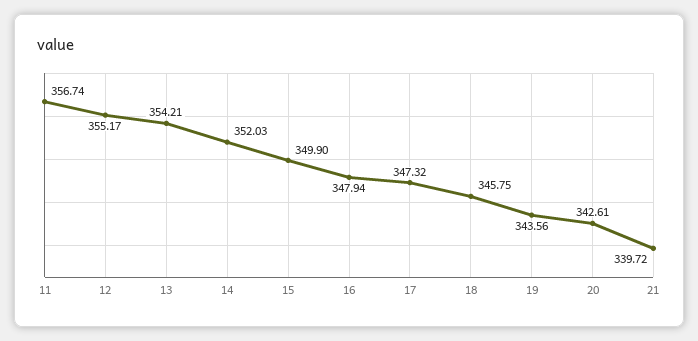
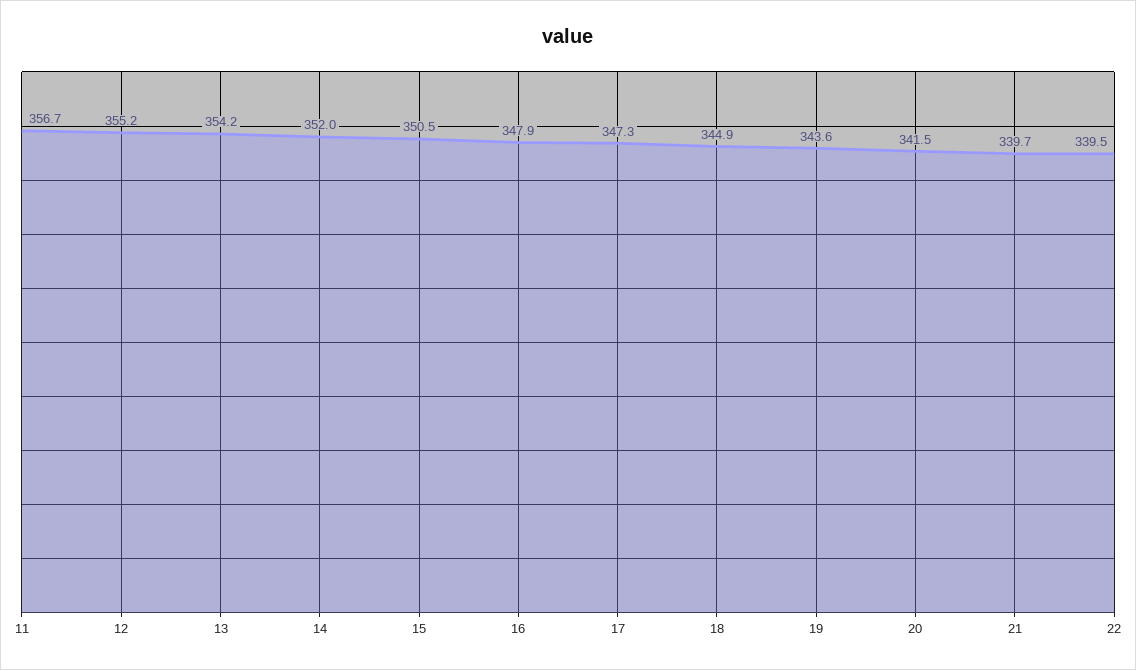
  {
    "11": 356.74,
    "12": 355.17,
    "13": 354.21,
    "14": 352.03,
-   "15": 349.9,
+   "15": 350.5,
    "16": 347.94,
    "17": 347.32,
-   "18": 345.75,
+   "18": 344.9,
    "19": 343.56,
-   "20": 342.61,
+   "20": 341.5,
-   "21": 339.72
+   "21": 339.72,
+   "22": 339.5
  }

